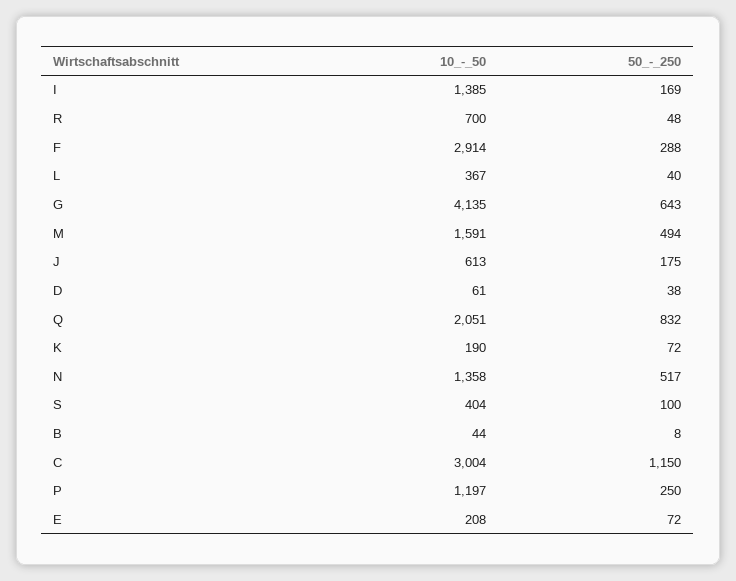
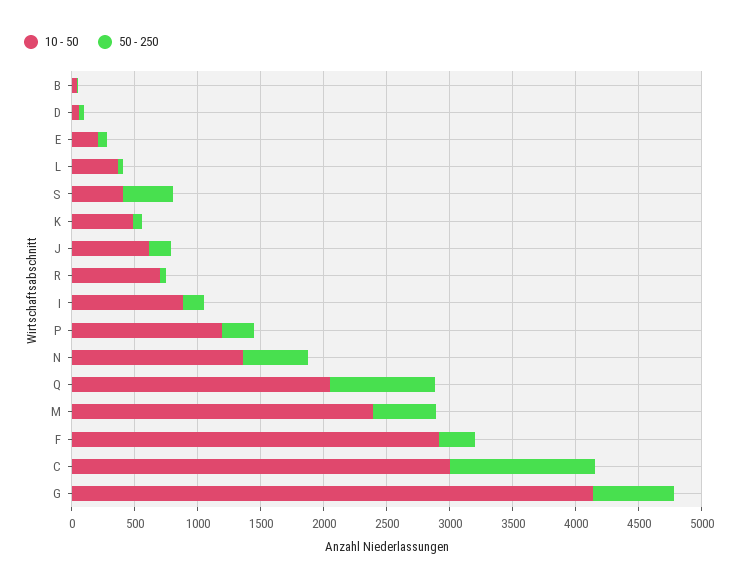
  {
    "10_-_50": {
-     "I": 1385,
+     "I": 900,
      "R": 700,
      "F": 2914,
      "L": 367,
      "G": 4135,
-     "M": 1591,
+     "M": 2400,
      "J": 613,
      "D": 61,
      "Q": 2051,
-     "K": 190,
+     "K": 500,
      "N": 1358,
      "S": 404,
      "B": 44,
      "C": 3004,
      "P": 1197,
      "E": 208
    },
    "50_-_250": {
      "I": 169,
      "R": 48,
      "F": 288,
      "L": 40,
      "G": 643,
      "M": 494,
      "J": 175,
      "D": 38,
      "Q": 832,
      "K": 72,
      "N": 517,
-     "S": 100,
+     "S": 400,
      "B": 8,
      "C": 1150,
      "P": 250,
      "E": 72
    }
  }

